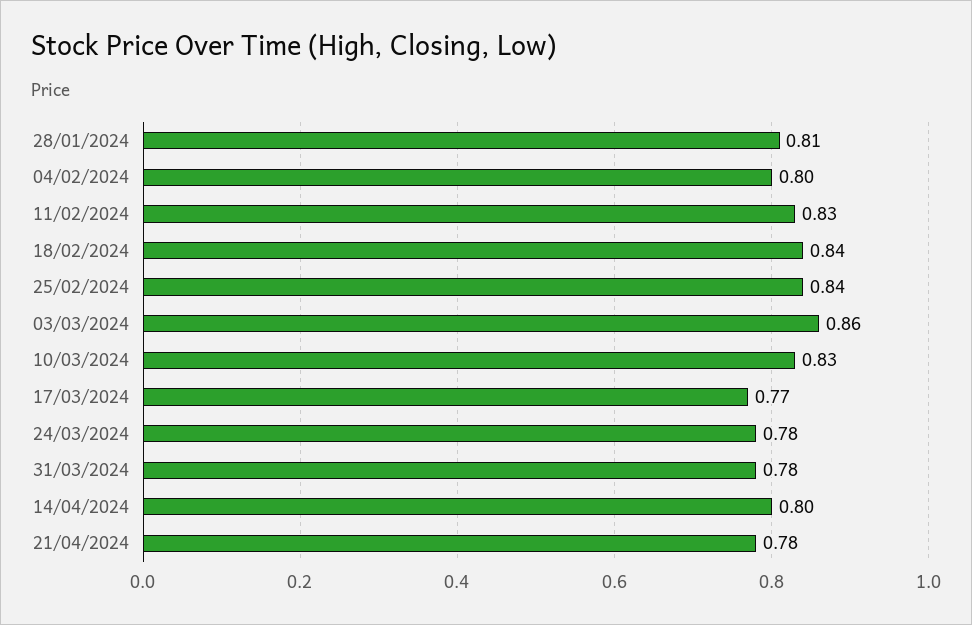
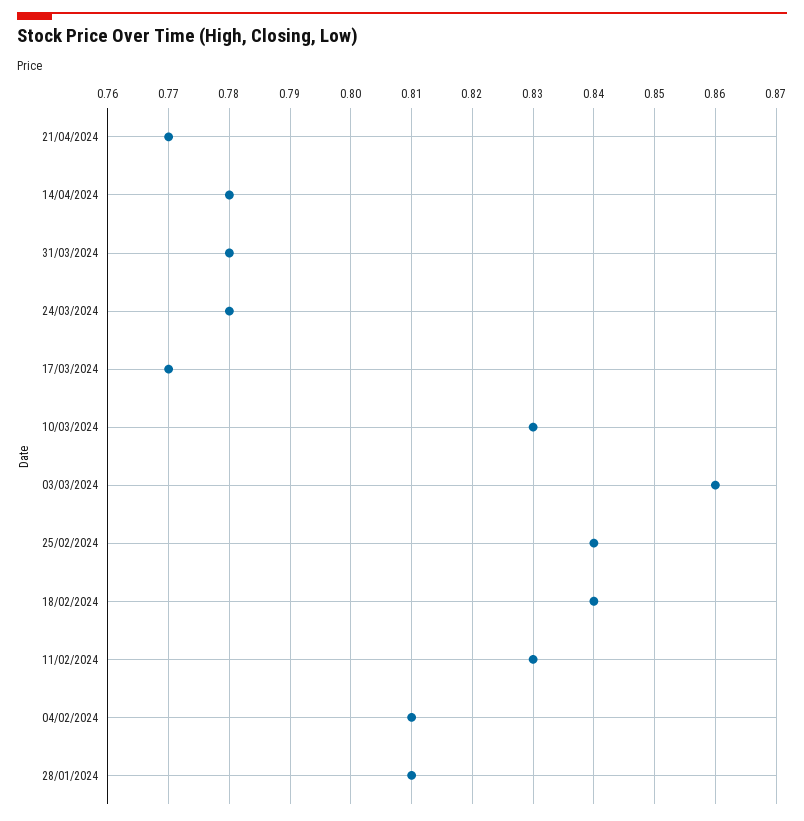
  {
    "28/01/2024": 0.81,
-   "04/02/2024": 0.8,
+   "04/02/2024": 0.81,
    "11/02/2024": 0.83,
    "18/02/2024": 0.84,
    "25/02/2024": 0.84,
    "03/03/2024": 0.86,
    "10/03/2024": 0.83,
    "17/03/2024": 0.77,
    "24/03/2024": 0.78,
    "31/03/2024": 0.78,
-   "14/04/2024": 0.8,
+   "14/04/2024": 0.78,
-   "21/04/2024": 0.78
+   "21/04/2024": 0.77
  }

